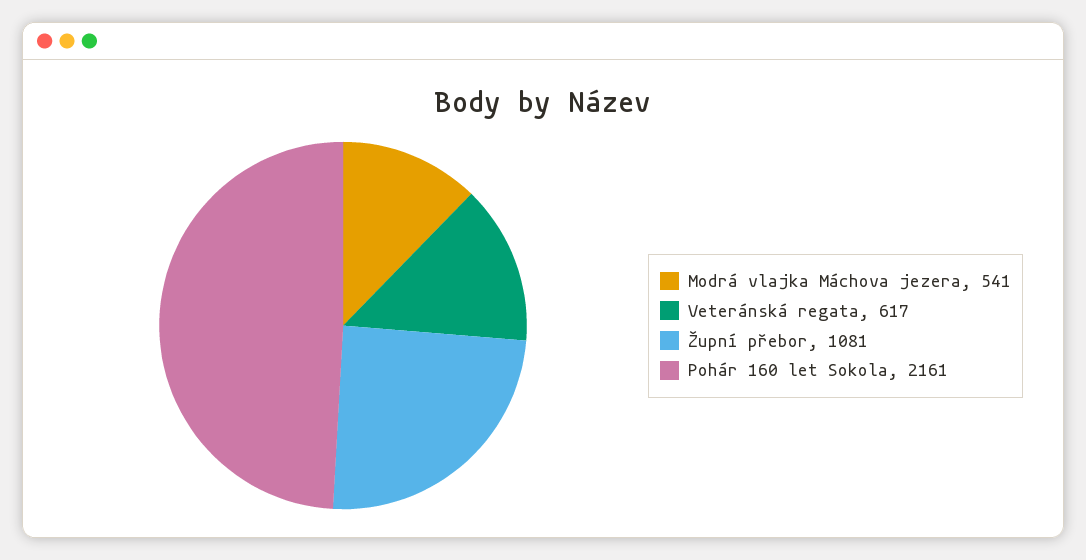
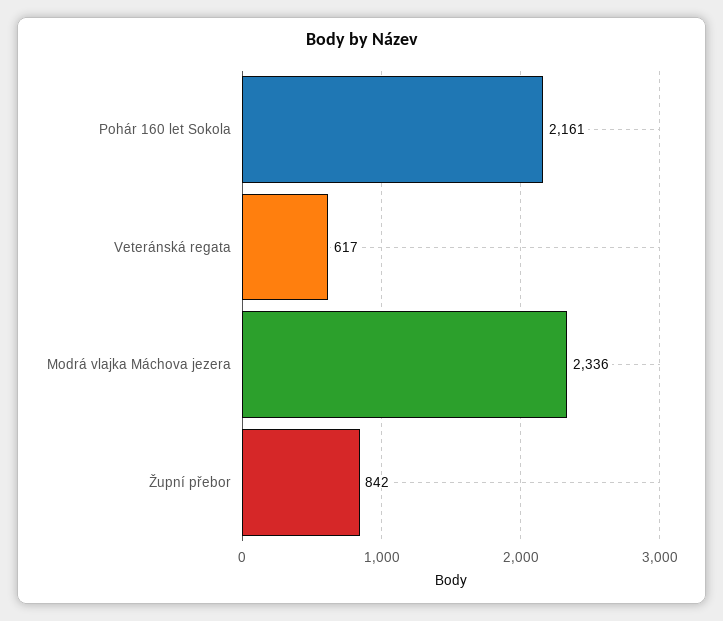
  {
-   "Modrá vlajka Máchova jezera": 541,
+   "Modrá vlajka Máchova jezera": 2336,
    "Veteránská regata": 617,
-   "Župní přebor": 1081,
+   "Župní přebor": 842,
    "Pohár 160 let Sokola": 2161
  }

